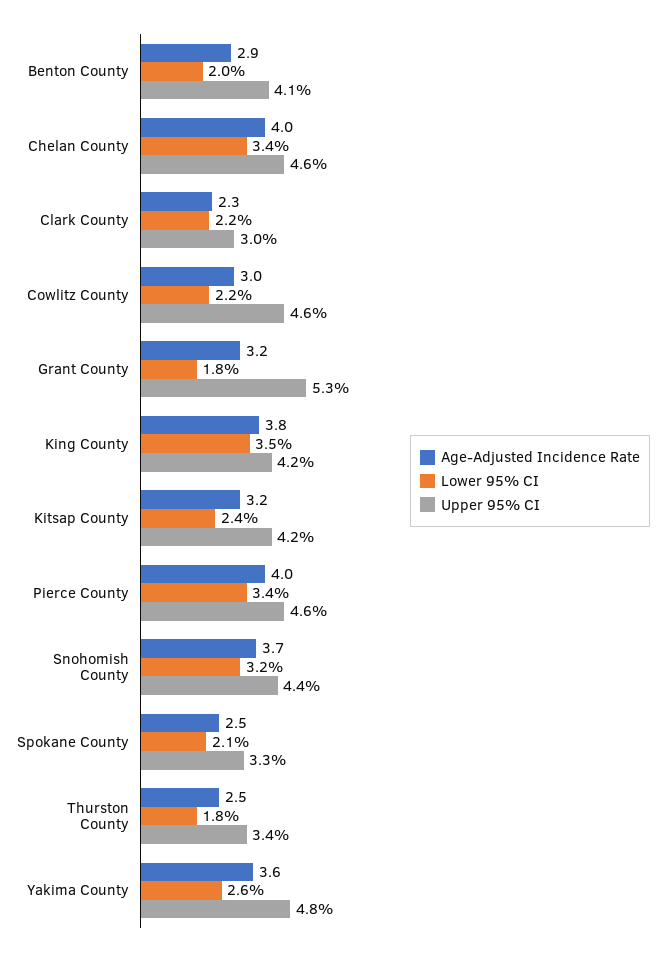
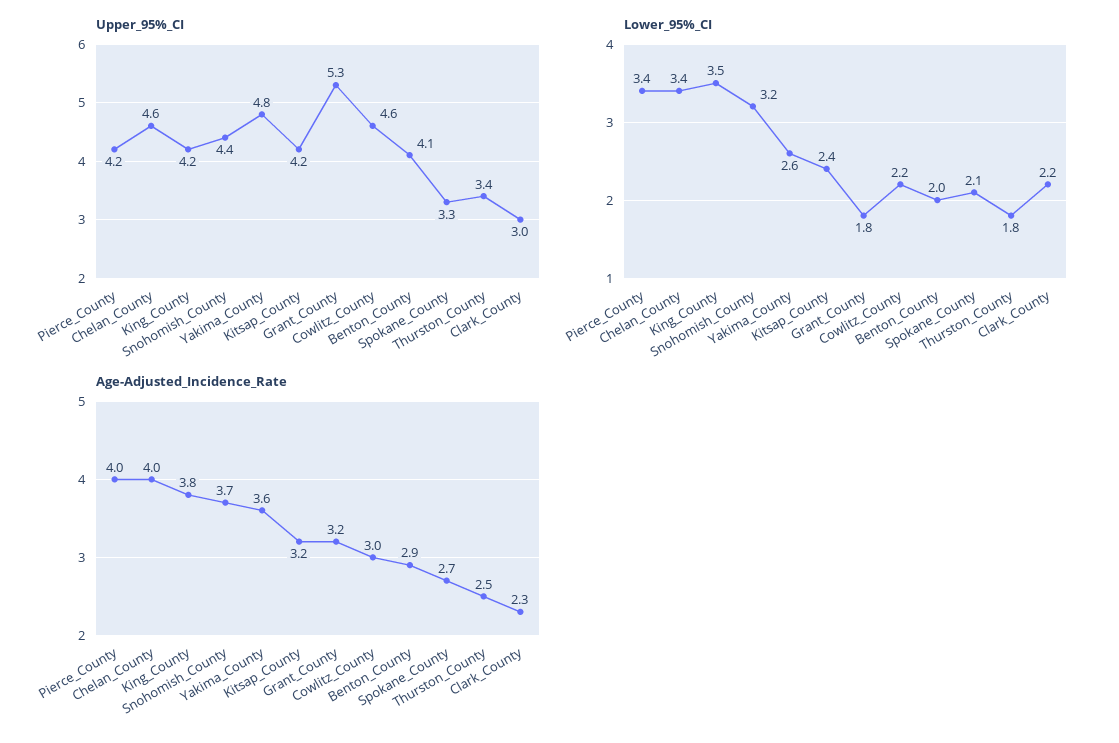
  {
    "Age-Adjusted Incidence Rate": {
      "Benton County": 2.9,
      "Chelan County": 4,
      "Clark County": 2.3,
      "Cowlitz County": 3,
      "Grant County": 3.2,
      "King County": 3.8,
      "Kitsap County": 3.2,
      "Pierce County": 4,
      "Snohomish County": 3.7,
-     "Spokane County": 2.5,
+     "Spokane County": 2.7,
      "Thurston County": 2.5,
      "Yakima County": 3.6
    },
    "Lower 95% CI": {
      "Benton County": 2,
      "Chelan County": 3.4,
      "Clark County": 2.2,
      "Cowlitz County": 2.2,
      "Grant County": 1.8,
      "King County": 3.5,
      "Kitsap County": 2.4,
      "Pierce County": 3.4,
      "Snohomish County": 3.2,
      "Spokane County": 2.1,
      "Thurston County": 1.8,
      "Yakima County": 2.6
    },
    "Upper 95% CI": {
      "Benton County": 4.1,
      "Chelan County": 4.6,
      "Clark County": 3,
      "Cowlitz County": 4.6,
      "Grant County": 5.3,
      "King County": 4.2,
      "Kitsap County": 4.2,
-     "Pierce County": 4.6,
+     "Pierce County": 4.2,
      "Snohomish County": 4.4,
      "Spokane County": 3.3,
      "Thurston County": 3.4,
      "Yakima County": 4.8
    }
  }

